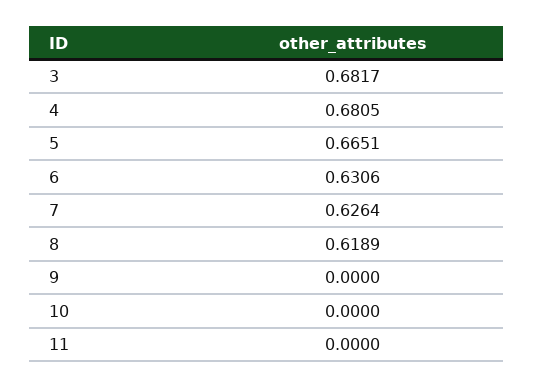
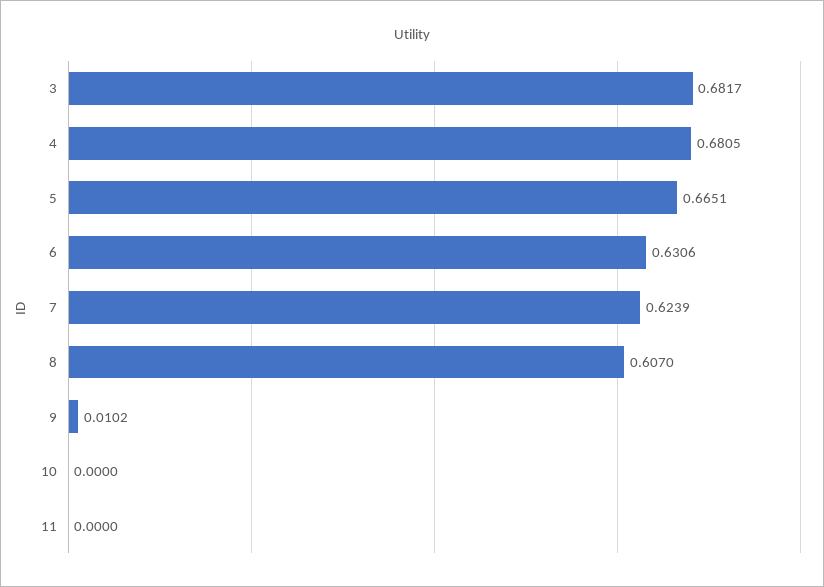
  {
    "3": 0.6817,
    "4": 0.6805,
    "5": 0.6651,
    "6": 0.6306,
-   "7": 0.6264,
+   "7": 0.6239,
-   "8": 0.6189,
+   "8": 0.607,
-   "9": 0,
+   "9": 0.0102,
    "10": 0,
    "11": 0
  }

